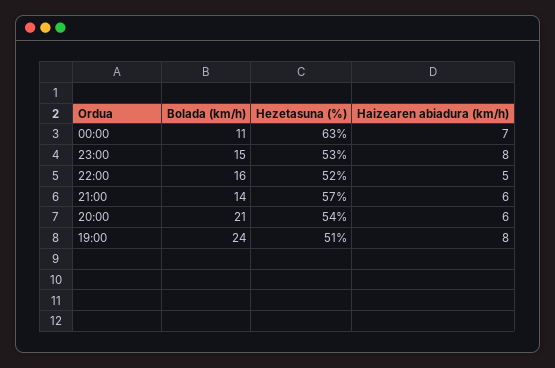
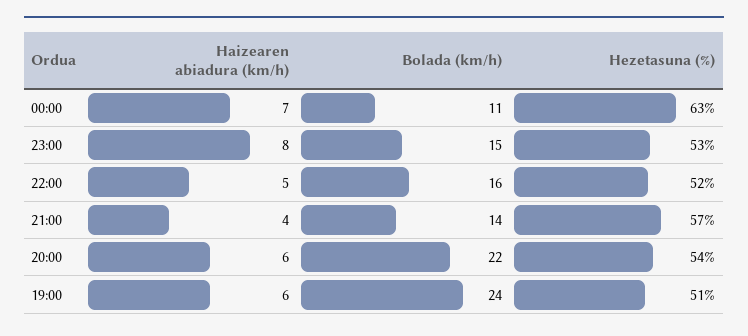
  {
    "Bolada (km/h)": {
      "00:00": 11,
      "23:00": 15,
      "22:00": 16,
      "21:00": 14,
-     "20:00": 21,
+     "20:00": 22,
      "19:00": 24
    },
    "Hezetasuna (%)": {
      "00:00": 63,
      "23:00": 53,
      "22:00": 52,
      "21:00": 57,
      "20:00": 54,
      "19:00": 51
    },
    "Haizearen abiadura (km/h)": {
      "00:00": 7,
      "23:00": 8,
      "22:00": 5,
-     "21:00": 6,
+     "21:00": 4,
      "20:00": 6,
-     "19:00": 8
+     "19:00": 6
    }
  }

